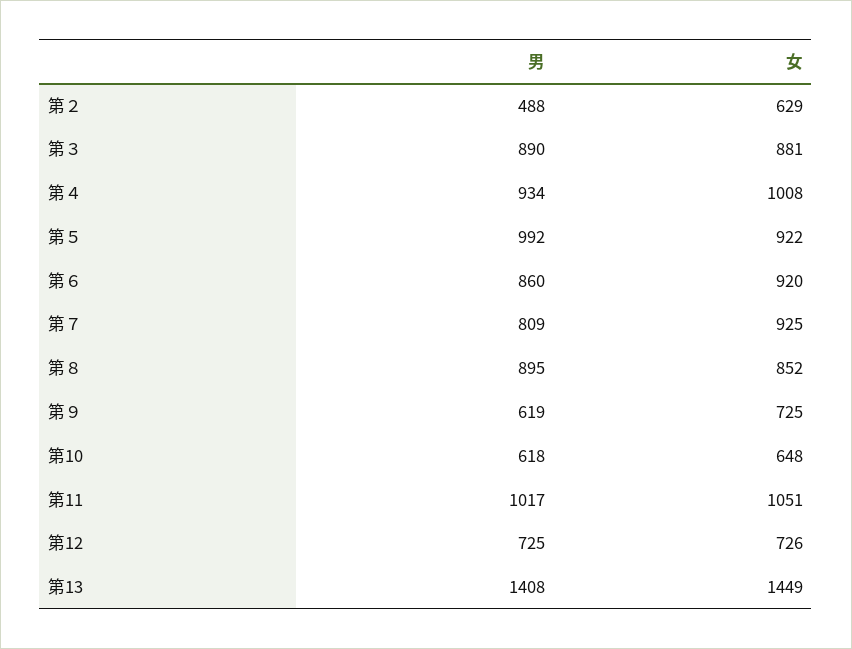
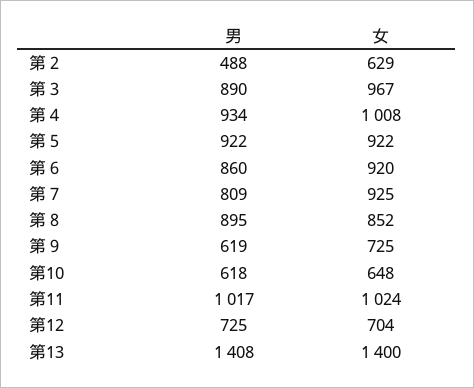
  {
    "男": {
      "第２": 488,
      "第３": 890,
      "第４": 934,
-     "第５": 992,
+     "第５": 922,
      "第６": 860,
      "第７": 809,
      "第８": 895,
      "第９": 619,
      "第10": 618,
      "第11": 1017,
      "第12": 725,
      "第13": 1408
    },
    "女": {
      "第２": 629,
-     "第３": 881,
+     "第３": 967,
      "第４": 1008,
      "第５": 922,
      "第６": 920,
      "第７": 925,
      "第８": 852,
      "第９": 725,
      "第10": 648,
-     "第11": 1051,
+     "第11": 1024,
-     "第12": 726,
+     "第12": 704,
-     "第13": 1449
+     "第13": 1400
    }
  }

